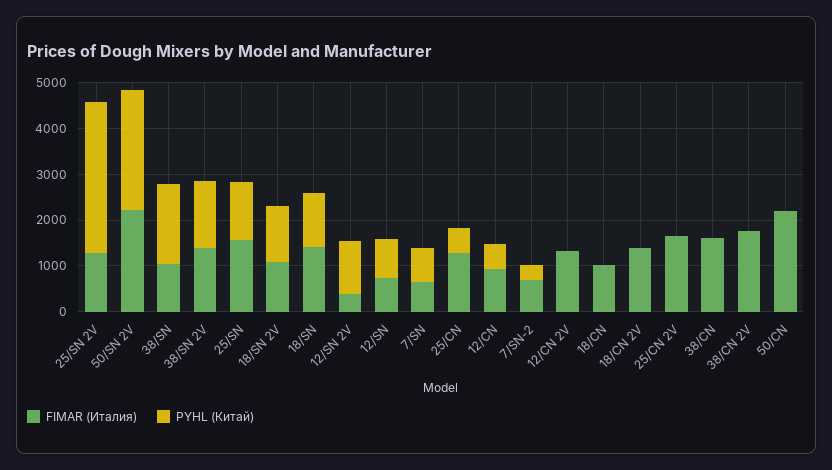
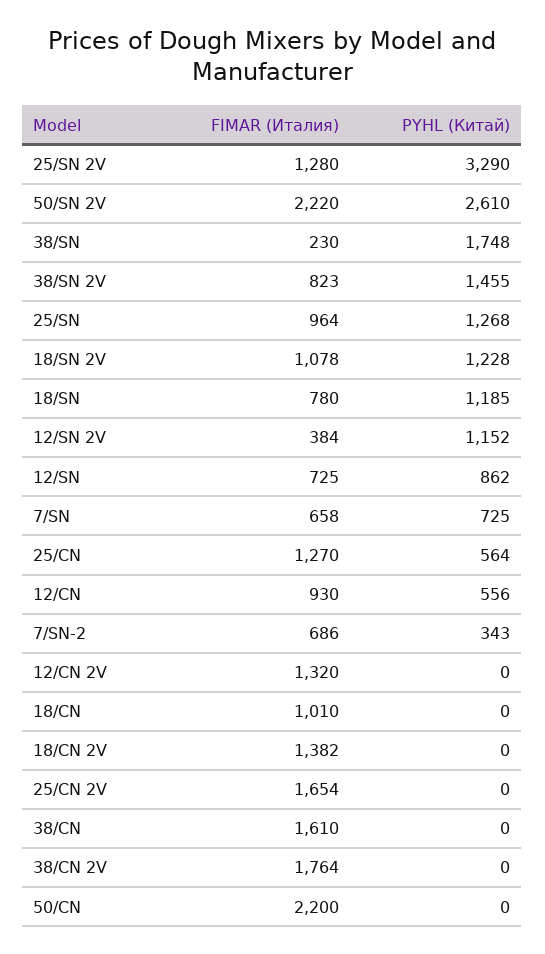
  {
    "FIMAR (Италия)": {
      "25/SN 2V": 1280,
      "50/SN 2V": 2220,
-     "38/SN": 1000,
+     "38/SN": 230,
-     "38/SN 2V": 1400,
+     "38/SN 2V": 823,
-     "25/SN": 1600,
+     "25/SN": 964,
      "18/SN 2V": 1078,
-     "18/SN": 1400,
+     "18/SN": 780,
      "12/SN 2V": 384,
      "12/SN": 725,
      "7/SN": 658,
      "25/CN": 1270,
      "12/CN": 930,
      "7/SN-2": 686,
      "12/CN 2V": 1320,
      "18/CN": 1010,
      "18/CN 2V": 1382,
      "25/CN 2V": 1654,
      "38/CN": 1610,
      "38/CN 2V": 1764,
      "50/CN": 2200
    },
    "PYHL (Китай)": {
      "25/SN 2V": 3290,
      "50/SN 2V": 2610,
      "38/SN": 1748,
      "38/SN 2V": 1455,
      "25/SN": 1268,
      "18/SN 2V": 1228,
      "18/SN": 1185,
      "12/SN 2V": 1152,
      "12/SN": 862,
      "7/SN": 725,
      "25/CN": 564,
      "12/CN": 556,
      "7/SN-2": 343,
      "12/CN 2V": 0,
      "18/CN": 0,
      "18/CN 2V": 0,
      "25/CN 2V": 0,
      "38/CN": 0,
      "38/CN 2V": 0,
      "50/CN": 0
    }
  }

